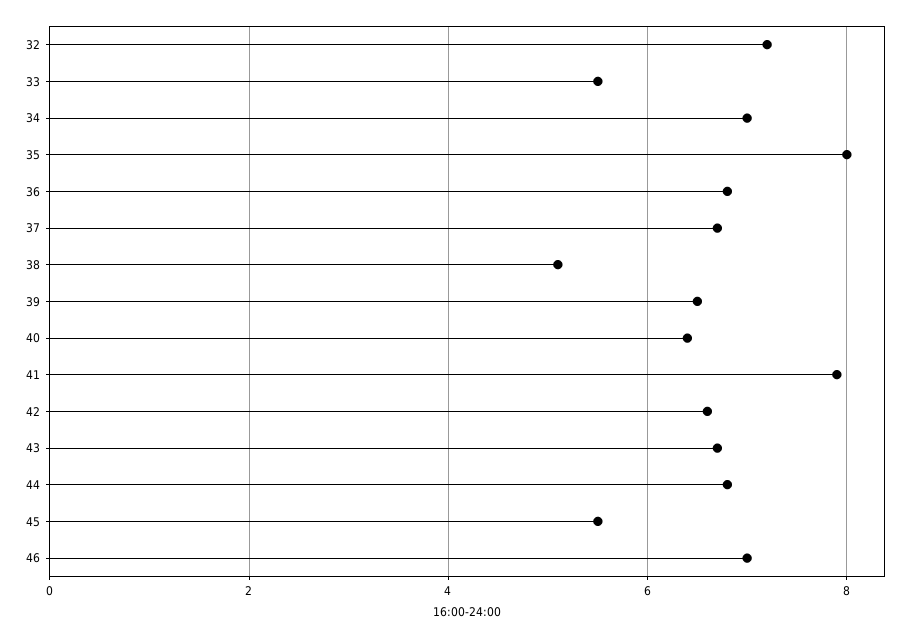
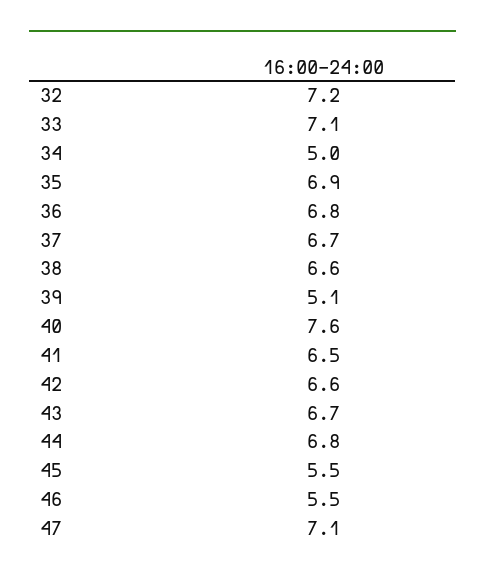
  {
    "32": 7.2,
-   "33": 5.5,
+   "33": 7.1,
-   "34": 7,
+   "34": 5,
-   "35": 8,
+   "35": 6.9,
    "36": 6.8,
    "37": 6.7,
-   "38": 5,
+   "38": 6.6,
-   "39": 6.5,
+   "39": 5.1,
-   "40": 6.5,
+   "40": 7.6,
-   "41": 8,
+   "41": 6.5,
    "42": 6.6,
    "43": 6.7,
    "44": 6.8,
    "45": 5.5,
-   "46": 7
+   "46": 5.5,
+   "47": 7.1
  }

